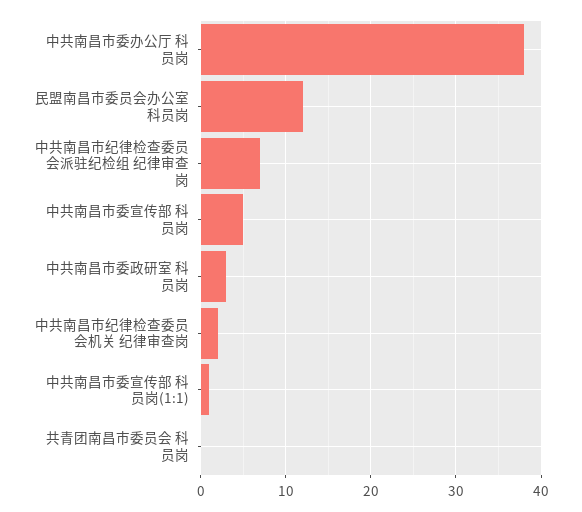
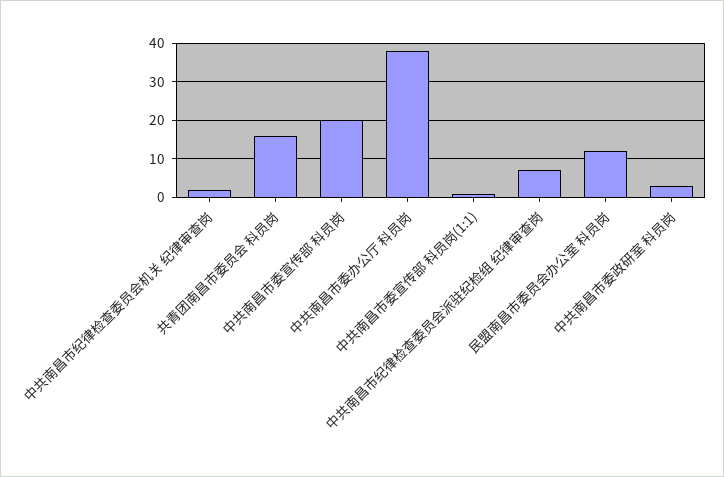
  {
    "中共南昌市委办公厅 科员岗": 38,
    "民盟南昌市委员会办公室 科员岗": 12,
    "中共南昌市纪律检查委员会派驻纪检组 纪律审查岗": 7,
-   "中共南昌市委宣传部 科员岗": 5,
+   "中共南昌市委宣传部 科员岗": 20,
    "中共南昌市委政研室 科员岗": 3,
    "中共南昌市纪律检查委员会机关 纪律审查岗": 2,
    "中共南昌市委宣传部 科员岗(1:1)": 1,
-   "共青团南昌市委员会 科员岗": 0
+   "共青团南昌市委员会 科员岗": 15
  }

